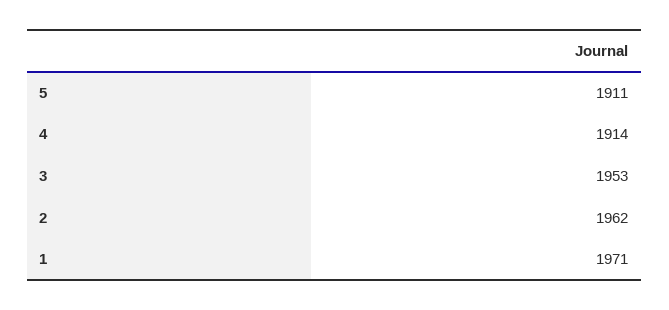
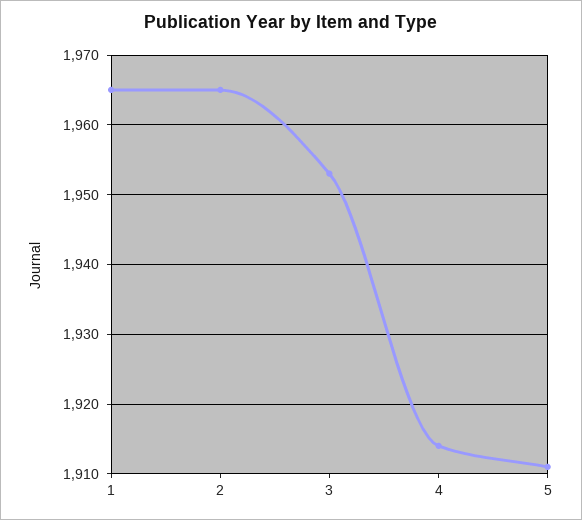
  {
    "5": 1911,
    "4": 1914,
    "3": 1953,
-   "2": 1962,
+   "2": 1965,
-   "1": 1971
+   "1": 1965
  }

